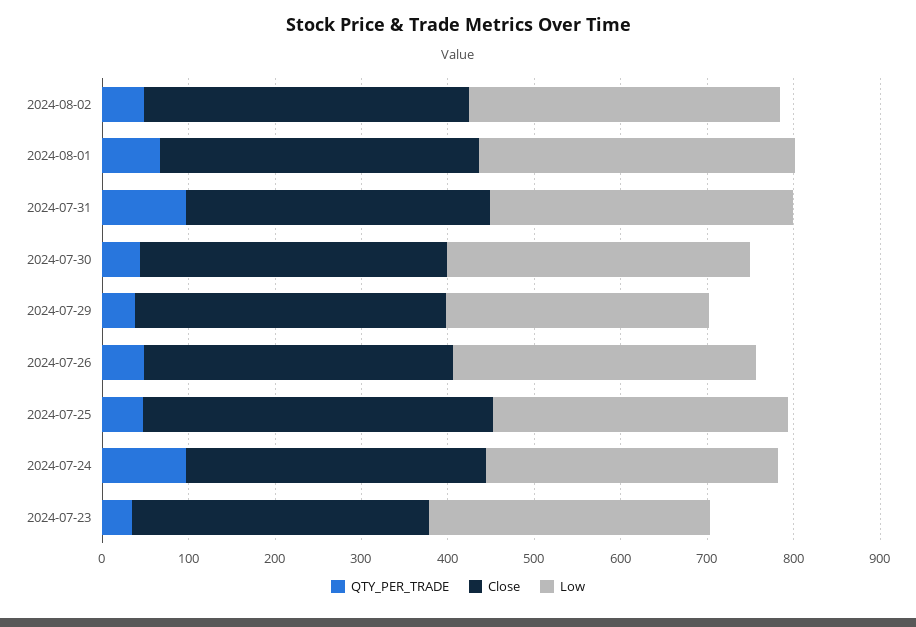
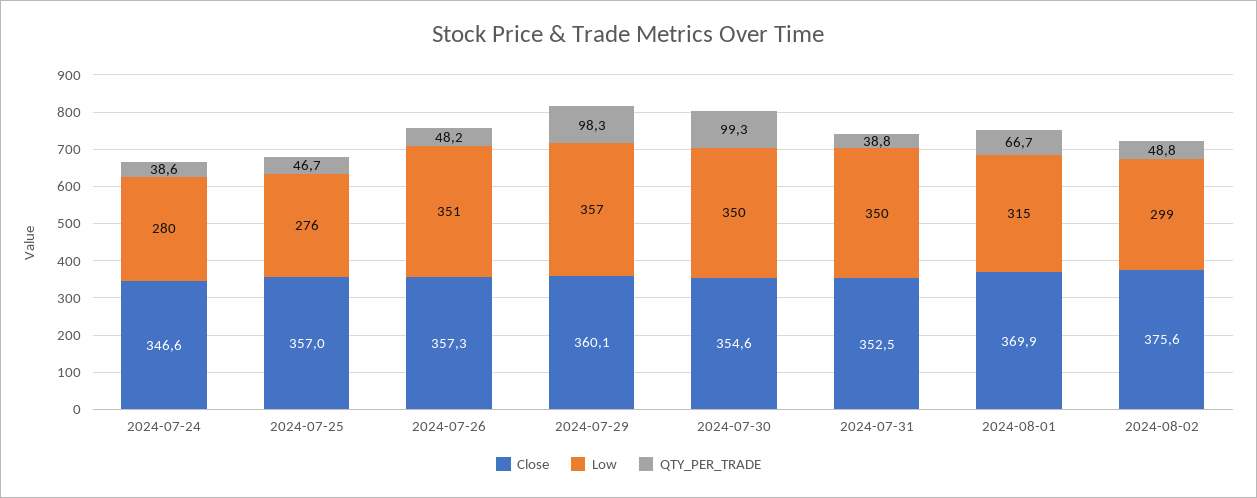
  {
    "QTY_PER_TRADE": {
      "2024-08-02": 48.8,
      "2024-08-01": 66.7,
-     "2024-07-31": 100,
+     "2024-07-31": 38.8,
-     "2024-07-30": 40,
+     "2024-07-30": 99.3,
-     "2024-07-29": 40,
+     "2024-07-29": 98.3,
      "2024-07-26": 48.2,
      "2024-07-25": 46.7,
-     "2024-07-24": 100,
+     "2024-07-24": 38.6
-     "2024-07-23": 40
    },
    "Close": {
      "2024-08-02": 375.6,
      "2024-08-01": 369.9,
      "2024-07-31": 352.5,
      "2024-07-30": 354.6,
      "2024-07-29": 360.1,
      "2024-07-26": 357.3,
-     "2024-07-25": 400,
+     "2024-07-25": 357,
-     "2024-07-24": 346.6,
+     "2024-07-24": 346.6
-     "2024-07-23": 340
    },
    "Low": {
-     "2024-08-02": 360,
+     "2024-08-02": 299,
-     "2024-08-01": 360,
+     "2024-08-01": 315,
      "2024-07-31": 350,
      "2024-07-30": 350,
-     "2024-07-29": 300,
+     "2024-07-29": 357,
      "2024-07-26": 351,
-     "2024-07-25": 340,
+     "2024-07-25": 276,
-     "2024-07-24": 340,
+     "2024-07-24": 280
-     "2024-07-23": 320
    }
  }

